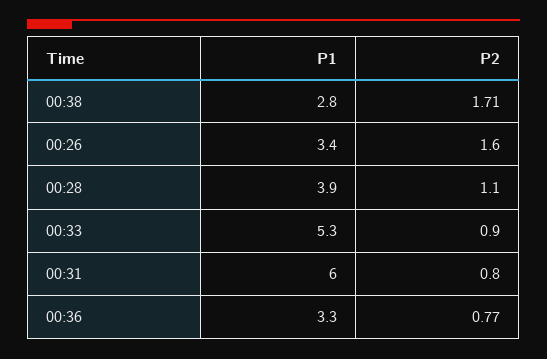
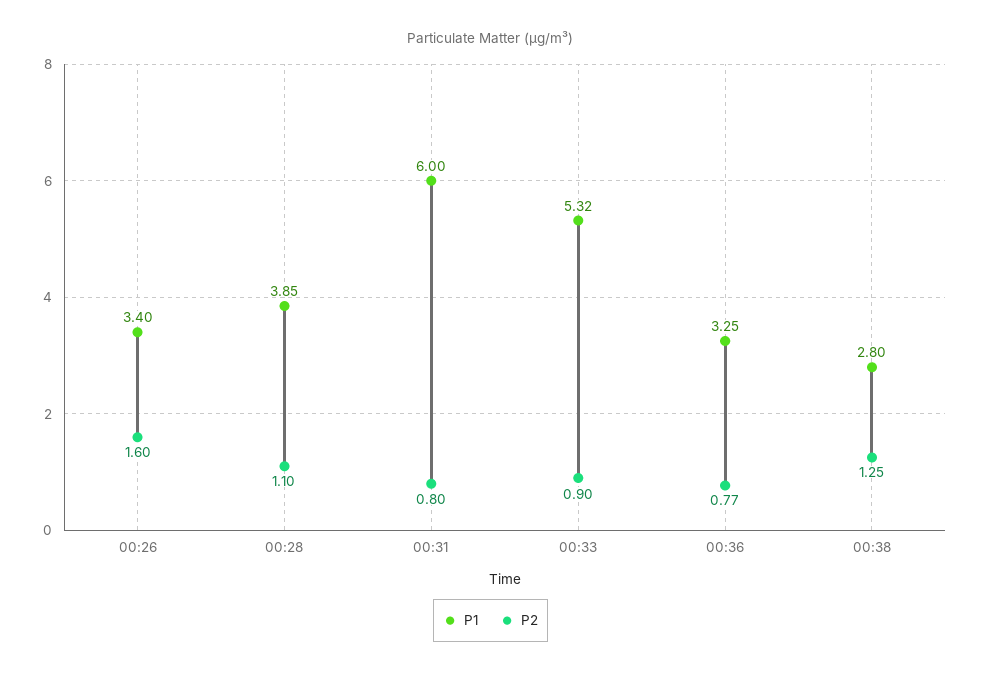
  {
    "P1": {
      "00:38": 2.8,
      "00:26": 3.4,
      "00:28": 3.85,
      "00:33": 5.32,
      "00:31": 6,
      "00:36": 3.25
    },
    "P2": {
-     "00:38": 1.71,
+     "00:38": 1.25,
      "00:26": 1.6,
      "00:28": 1.1,
      "00:33": 0.9,
      "00:31": 0.8,
      "00:36": 0.77
    }
  }

